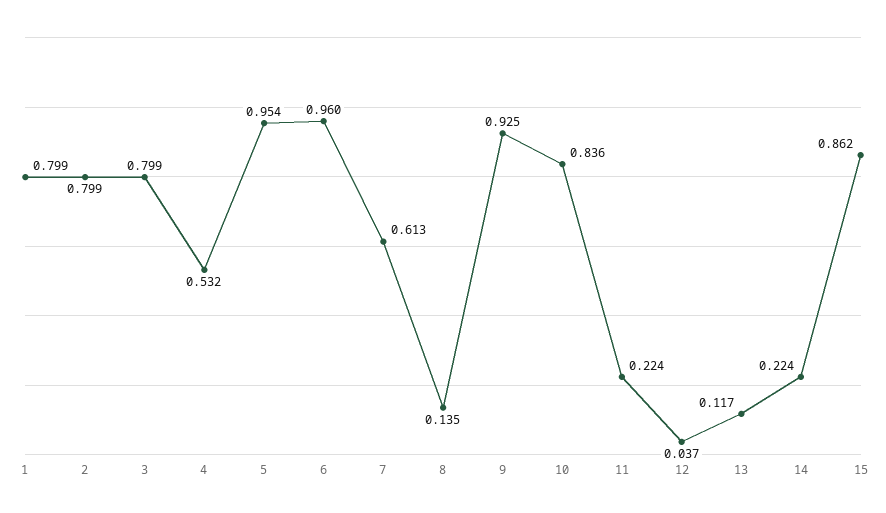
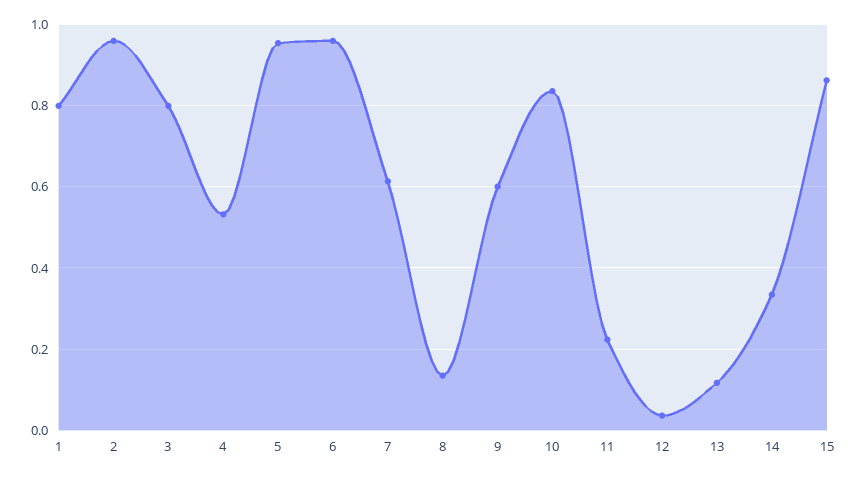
  {
    "1": 0.799,
-   "2": 0.799,
+   "2": 0.96,
    "3": 0.799,
    "4": 0.532,
    "5": 0.954,
    "6": 0.96,
    "7": 0.613,
    "8": 0.135,
-   "9": 0.925,
+   "9": 0.6,
    "10": 0.836,
    "11": 0.224,
    "12": 0.037,
    "13": 0.117,
-   "14": 0.224,
+   "14": 0.34,
    "15": 0.862
  }

